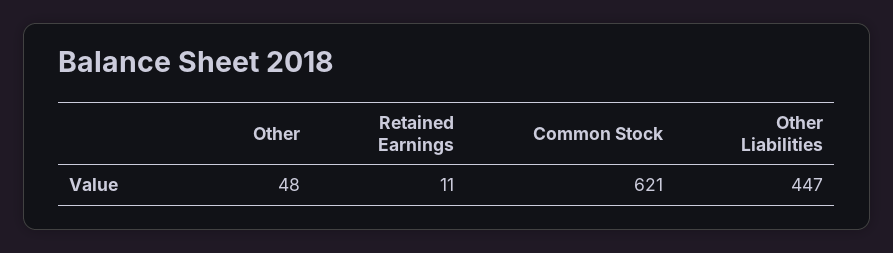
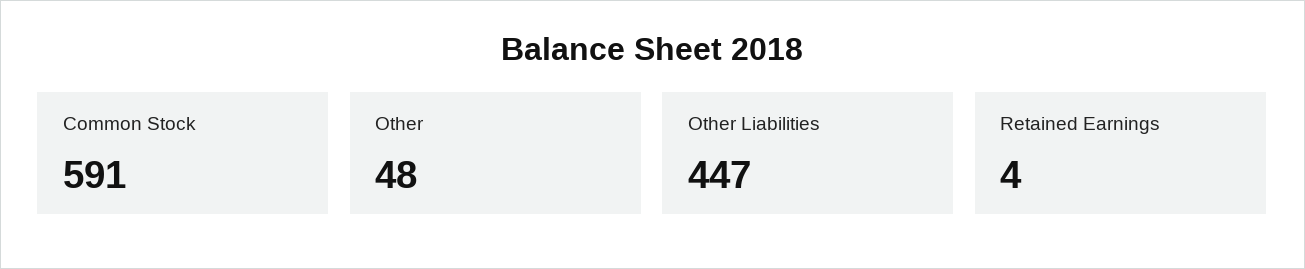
  {
    "Other": 48,
-   "Retained Earnings": 11,
+   "Retained Earnings": 4,
-   "Common Stock": 621,
+   "Common Stock": 591,
    "Other Liabilities": 447
  }

